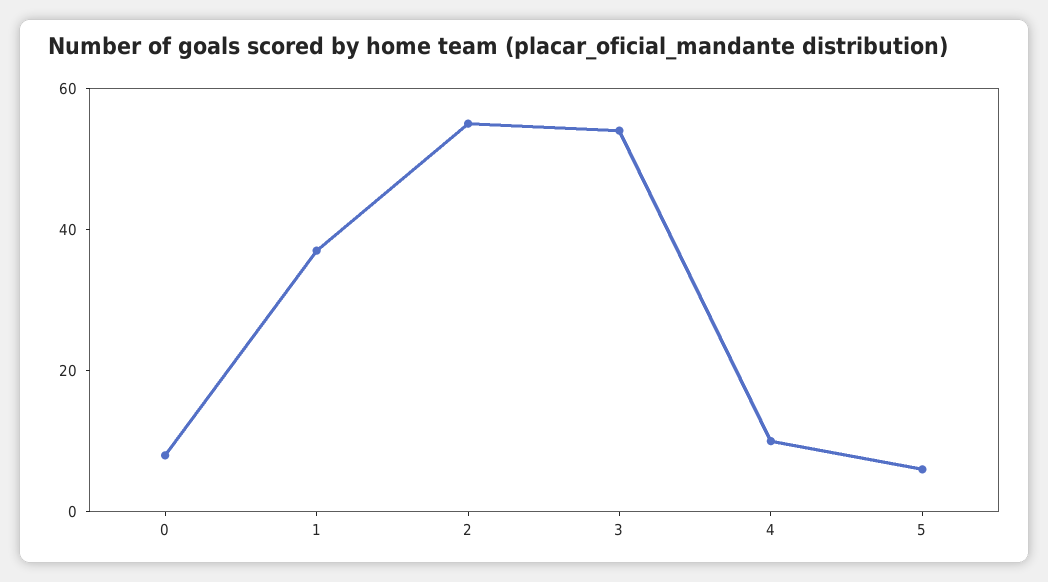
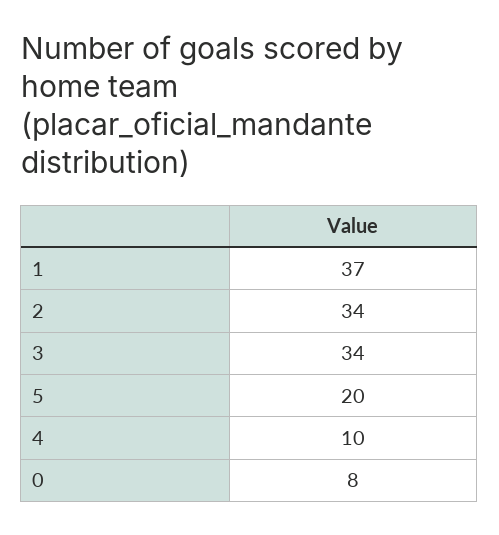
  {
    "0": 8,
    "1": 37,
-   "2": 55,
+   "2": 34,
-   "3": 55,
+   "3": 34,
    "4": 10,
-   "5": 5
+   "5": 20
  }

